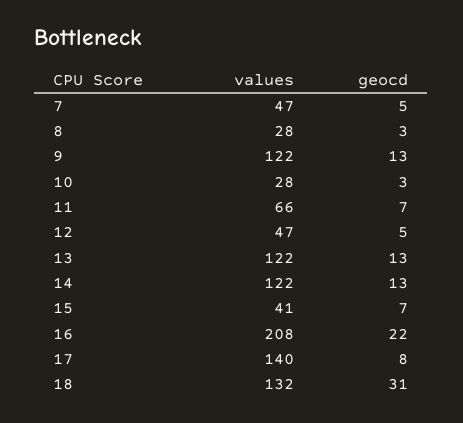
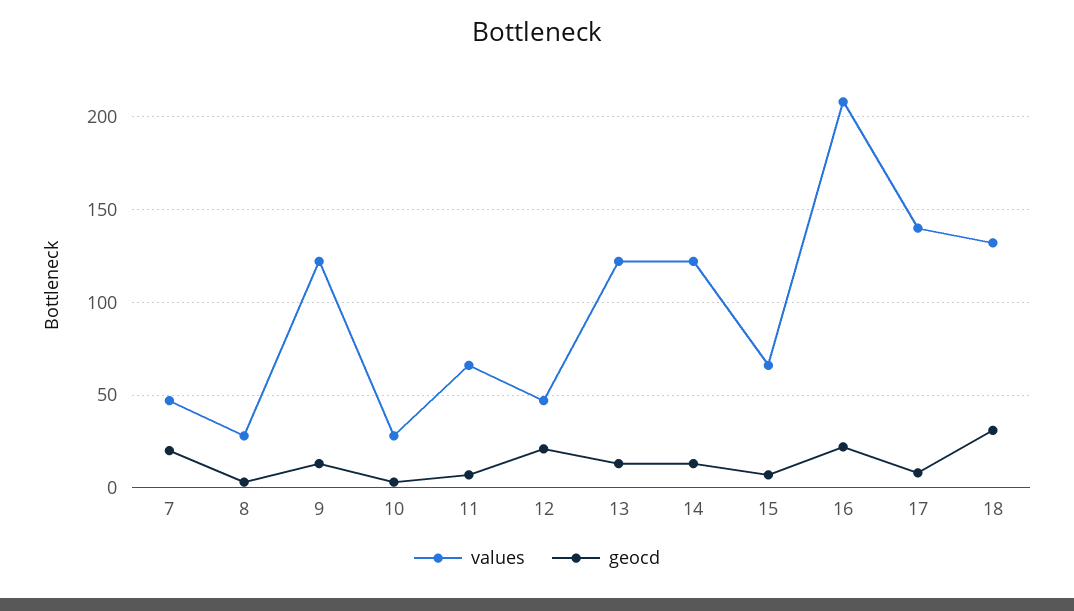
  {
    "values": {
      "7": 47,
      "8": 28,
      "9": 122,
      "10": 28,
      "11": 66,
      "12": 47,
      "13": 122,
      "14": 122,
-     "15": 41,
+     "15": 65,
      "16": 208,
      "17": 140,
      "18": 132
    },
    "geocd": {
-     "7": 5,
+     "7": 20,
      "8": 3,
      "9": 13,
      "10": 3,
      "11": 7,
-     "12": 5,
+     "12": 20,
      "13": 13,
      "14": 13,
      "15": 7,
      "16": 22,
      "17": 8,
      "18": 31
    }
  }

